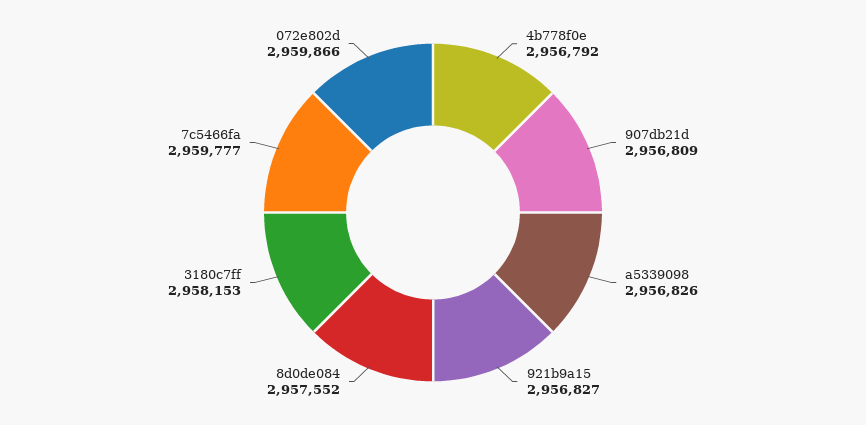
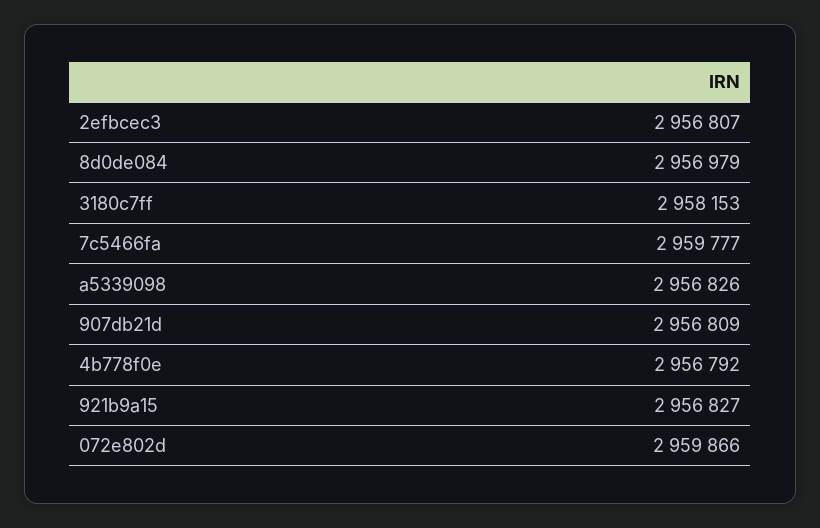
  {
    "4b778f0e": 2956792,
    "907db21d": 2956809,
    "a5339098": 2956826,
    "921b9a15": 2956827,
-   "8d0de084": 2957552,
+   "8d0de084": 2956979,
    "3180c7ff": 2958153,
    "7c5466fa": 2959777,
-   "072e802d": 2959866
+   "072e802d": 2959866,
+   "2efbcec3": 2956807
  }

